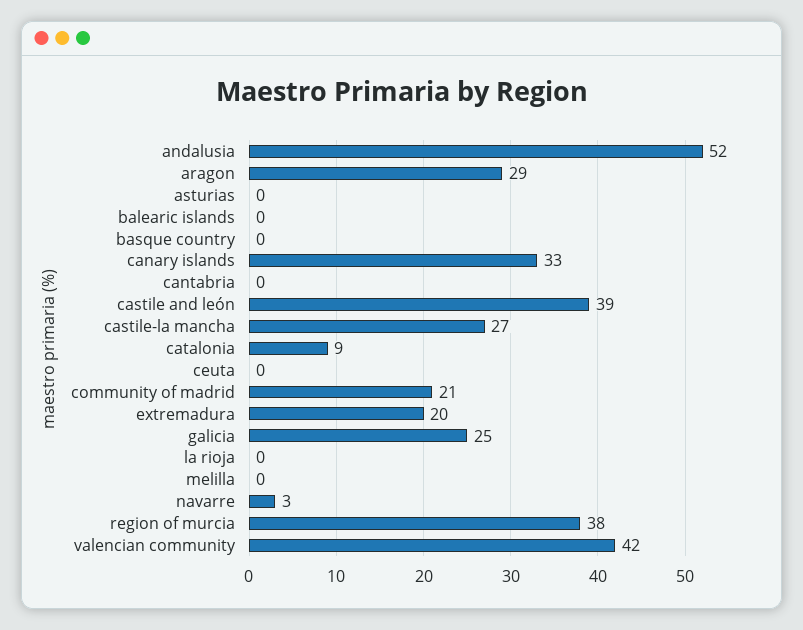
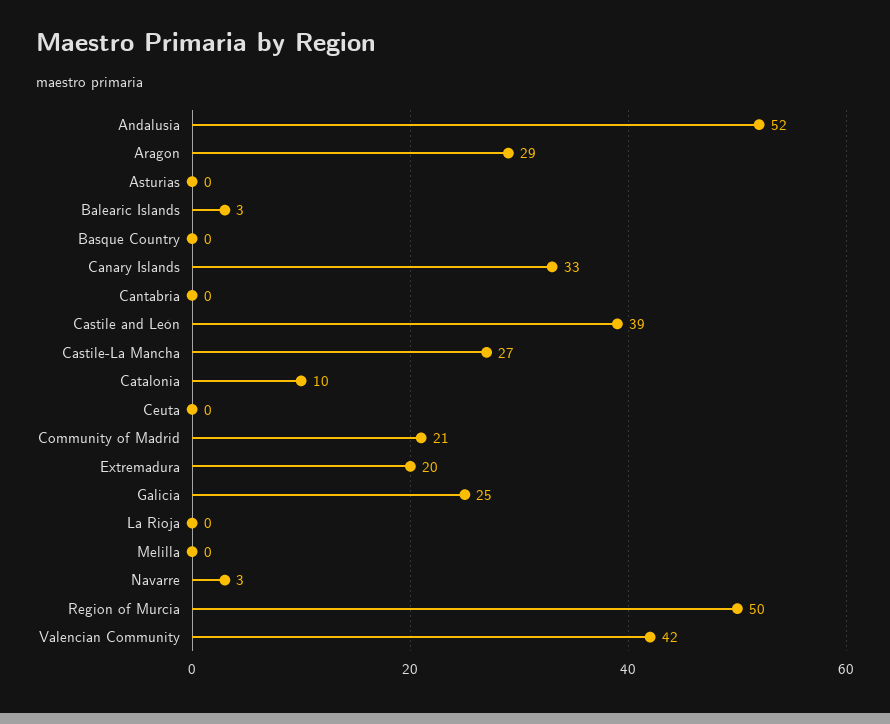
  {
    "andalusia": 52,
    "aragon": 29,
    "asturias": 0,
-   "balearic islands": 0,
+   "balearic islands": 3,
    "basque country": 0,
    "canary islands": 33,
    "cantabria": 0,
    "castile and león": 39,
    "castile-la mancha": 27,
-   "catalonia": 9,
+   "catalonia": 10,
    "ceuta": 0,
    "community of madrid": 21,
    "extremadura": 20,
    "galicia": 25,
    "la rioja": 0,
    "melilla": 0,
    "navarre": 3,
-   "region of murcia": 38,
+   "region of murcia": 50,
    "valencian community": 42
  }

